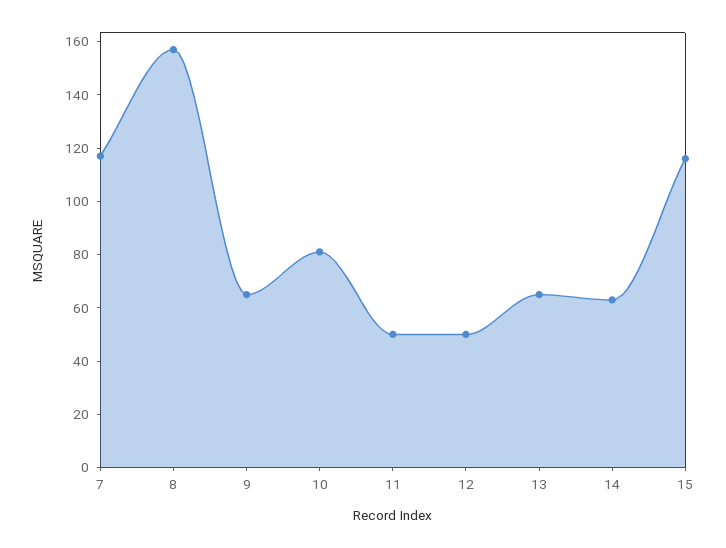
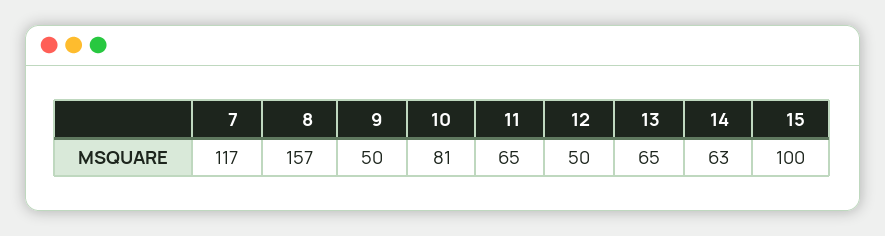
  {
    "7": 117,
    "8": 157,
-   "9": 65,
+   "9": 50,
    "10": 81,
-   "11": 50,
+   "11": 65,
    "12": 50,
    "13": 65,
    "14": 63,
-   "15": 115
+   "15": 100
  }

